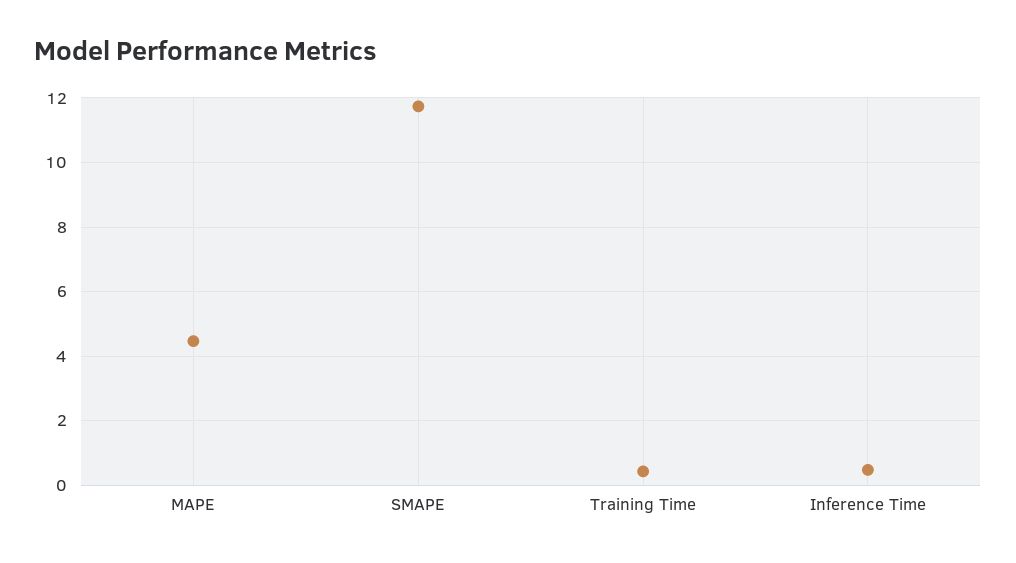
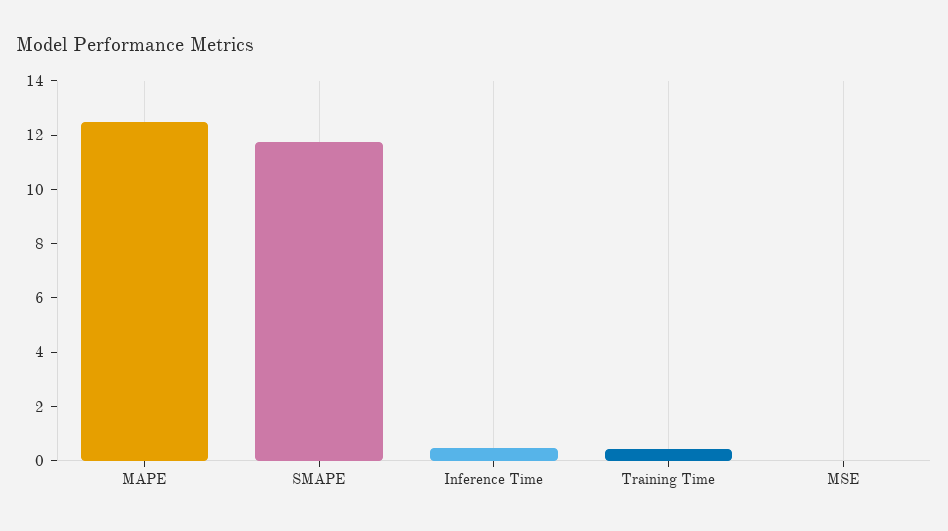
  {
-   "MAPE": 4.4,
+   "MAPE": 12.5,
    "SMAPE": 11.8,
    "Training Time": 0.4,
-   "Inference Time": 0.4
+   "Inference Time": 0.4,
+   "MSE": 0
  }

